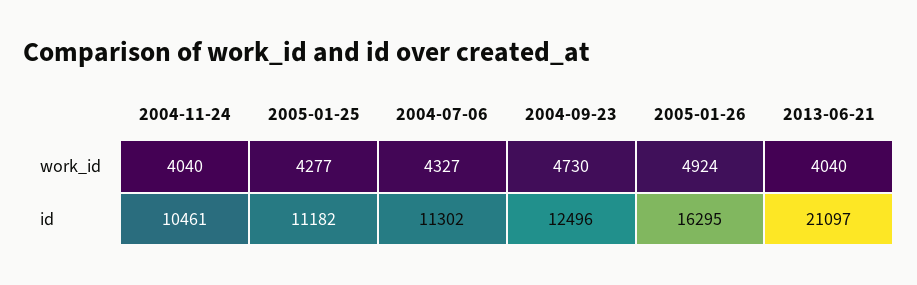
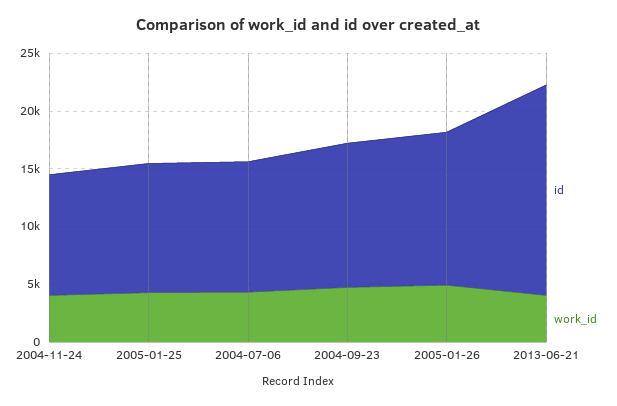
  {
    "work_id": {
      "2004-11-24": 4040,
      "2005-01-25": 4277,
      "2004-07-06": 4327,
      "2004-09-23": 4730,
      "2005-01-26": 4924,
      "2013-06-21": 4040
    },
    "id": {
      "2004-11-24": 10461,
      "2005-01-25": 11182,
      "2004-07-06": 11302,
      "2004-09-23": 12496,
-     "2005-01-26": 16295,
+     "2005-01-26": 13000,
-     "2013-06-21": 21097
+     "2013-06-21": 18000
    }
  }

